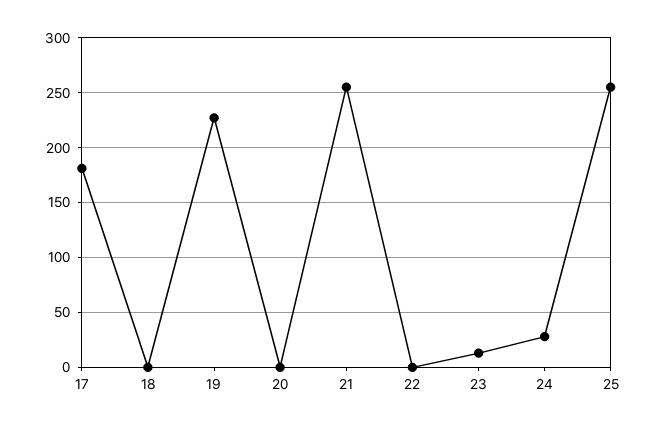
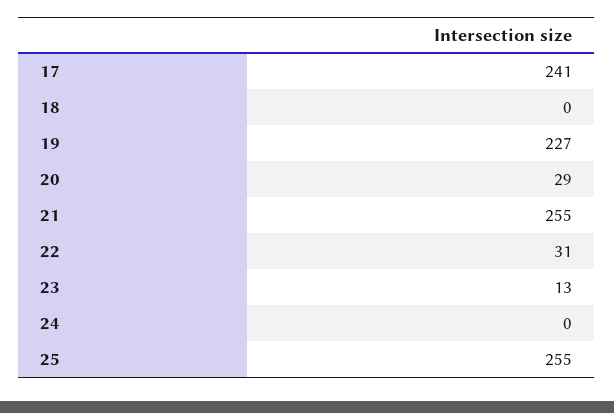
  {
-   "17": 180,
+   "17": 241,
    "18": 0,
    "19": 227,
-   "20": 0,
+   "20": 29,
    "21": 255,
-   "22": 0,
+   "22": 31,
    "23": 13,
-   "24": 30,
+   "24": 0,
    "25": 255
  }

